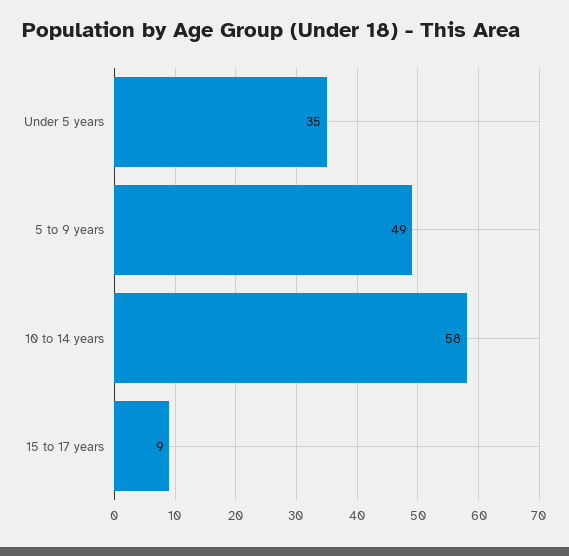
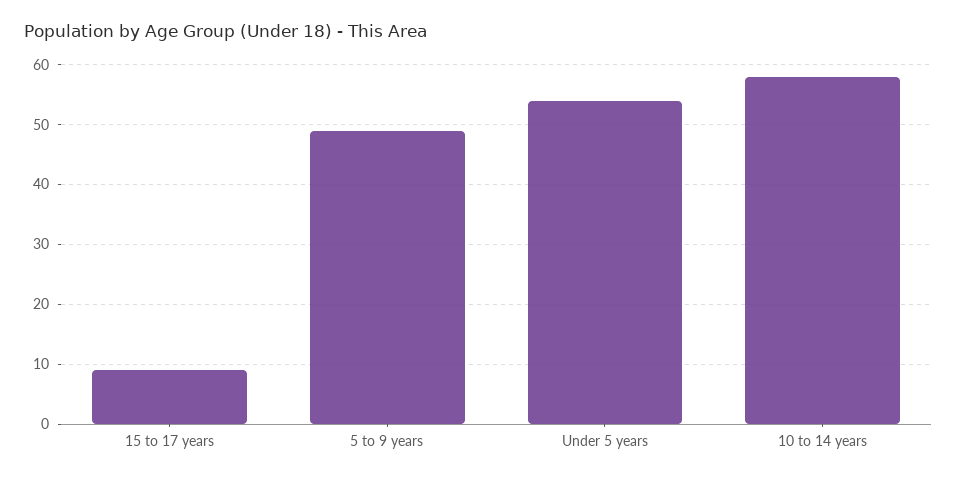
  {
-   "Under 5 years": 35,
+   "Under 5 years": 55,
    "5 to 9 years": 49,
    "10 to 14 years": 58,
    "15 to 17 years": 9
  }

